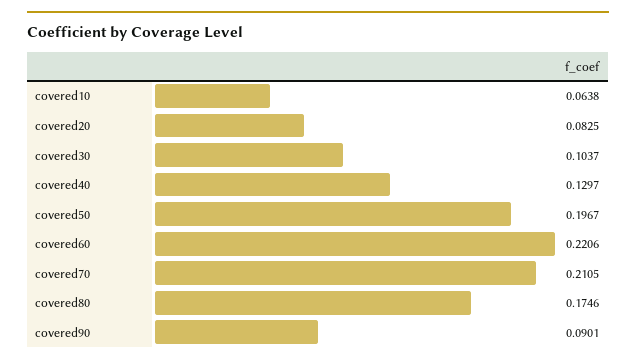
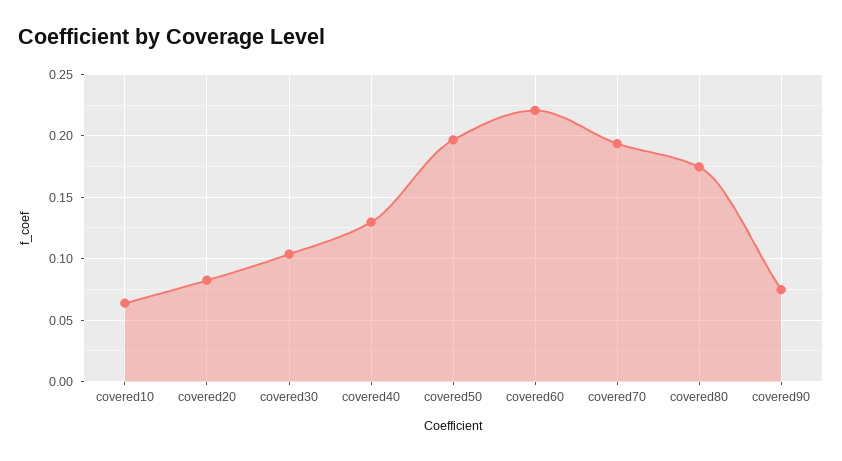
  {
    "covered10": 0.0638,
    "covered20": 0.0825,
    "covered30": 0.1037,
    "covered40": 0.1297,
    "covered50": 0.1967,
    "covered60": 0.2206,
-   "covered70": 0.2105,
+   "covered70": 0.195,
    "covered80": 0.1746,
-   "covered90": 0.0901
+   "covered90": 0.075
  }

